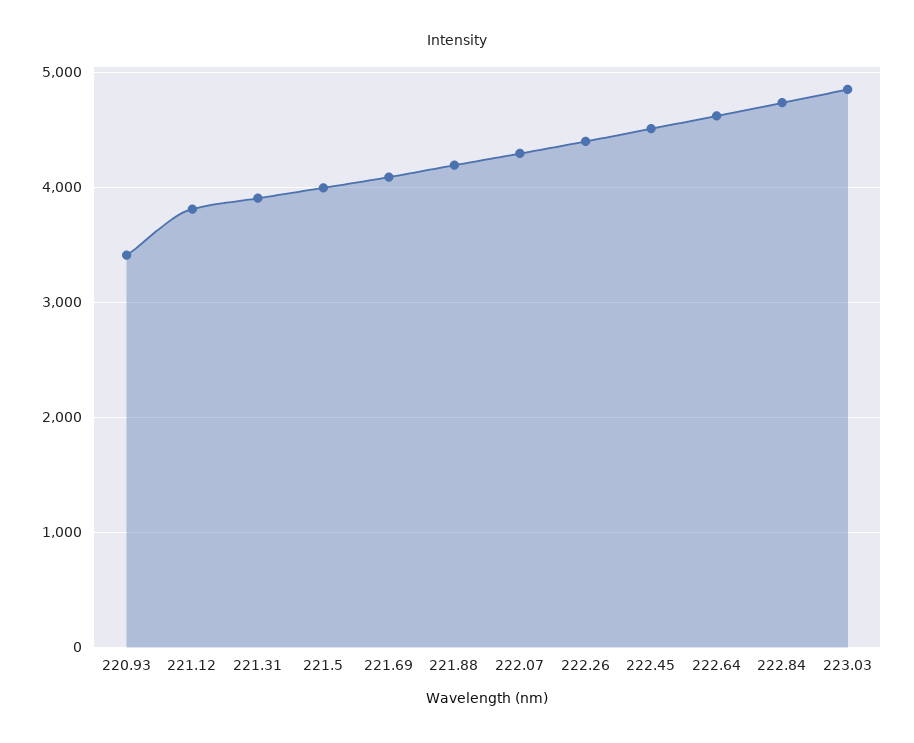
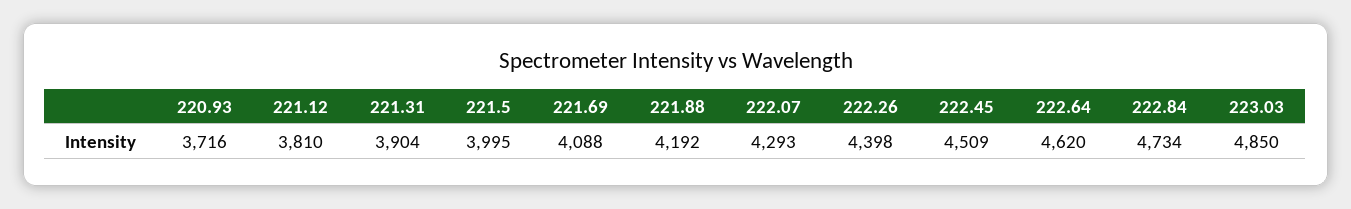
  {
-   "220.93": 3400,
+   "220.93": 3716,
    "221.12": 3810,
    "221.31": 3904,
    "221.5": 3995,
    "221.69": 4088,
    "221.88": 4192,
    "222.07": 4293,
    "222.26": 4398,
    "222.45": 4509,
    "222.64": 4620,
    "222.84": 4734,
    "223.03": 4850
  }

